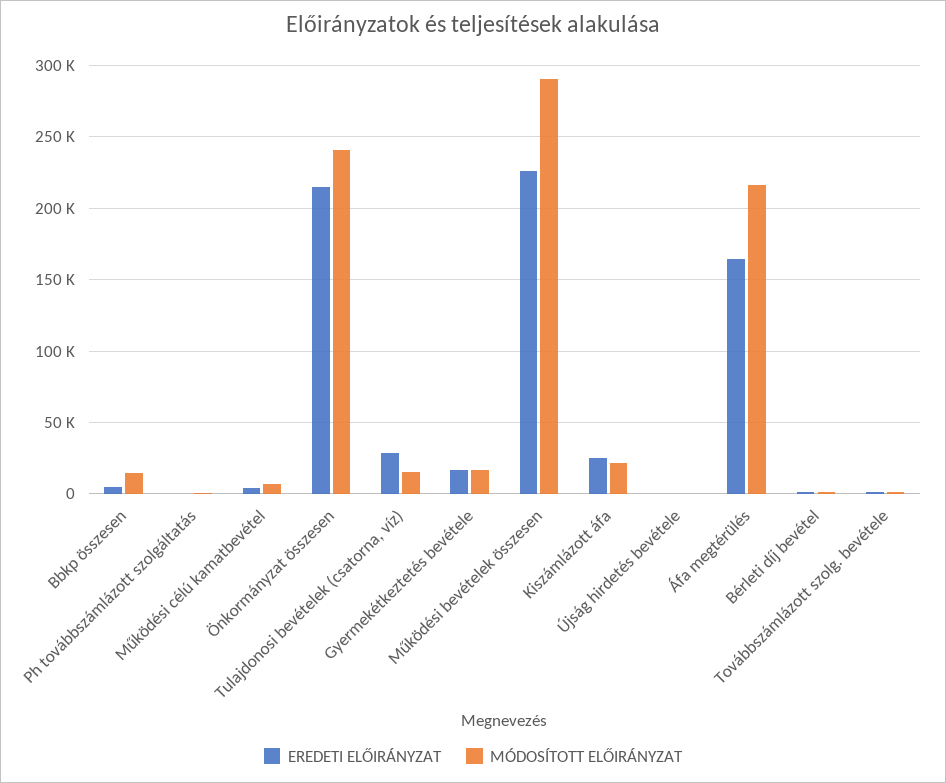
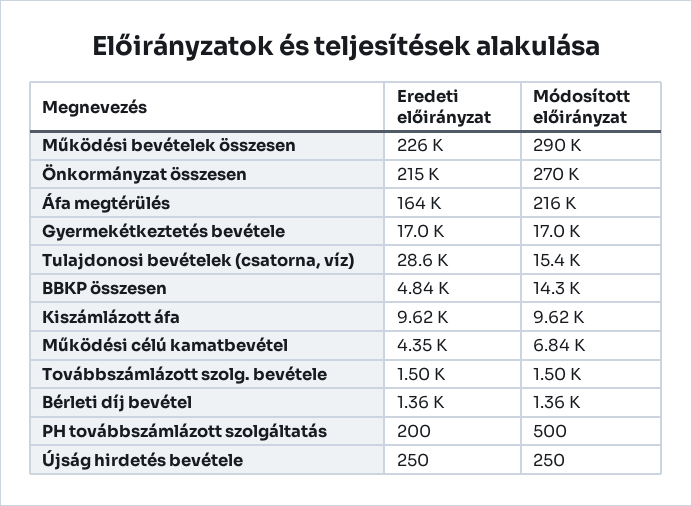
  {
    "EREDETI ELŐIRÁNYZAT": {
      "Bbkp összesen": 4840,
      "Ph továbbszámlázott szolgáltatás": 200,
      "Működési célú kamatbevétel": 4350,
      "Önkormányzat összesen": 215000,
      "Tulajdonosi bevételek (csatorna, víz)": 28600,
      "Gyermekétkeztetés bevétele": 17000,
      "Működési bevételek összesen": 226000,
-     "Kiszámlázott áfa": 25000,
+     "Kiszámlázott áfa": 9620,
      "Újság hirdetés bevétele": 250,
      "Áfa megtérülés": 164000,
      "Bérleti díj bevétel": 1360,
      "Továbbszámlázott szolg. bevétele": 1500
    },
    "MÓDOSÍTOTT ELŐIRÁNYZAT": {
      "Bbkp összesen": 14300,
      "Ph továbbszámlázott szolgáltatás": 500,
      "Működési célú kamatbevétel": 6840,
-     "Önkormányzat összesen": 240000,
+     "Önkormányzat összesen": 270000,
      "Tulajdonosi bevételek (csatorna, víz)": 15400,
      "Gyermekétkeztetés bevétele": 17000,
      "Működési bevételek összesen": 290000,
-     "Kiszámlázott áfa": 20000,
+     "Kiszámlázott áfa": 9620,
      "Újság hirdetés bevétele": 250,
      "Áfa megtérülés": 216000,
      "Bérleti díj bevétel": 1360,
      "Továbbszámlázott szolg. bevétele": 1500
    }
  }

